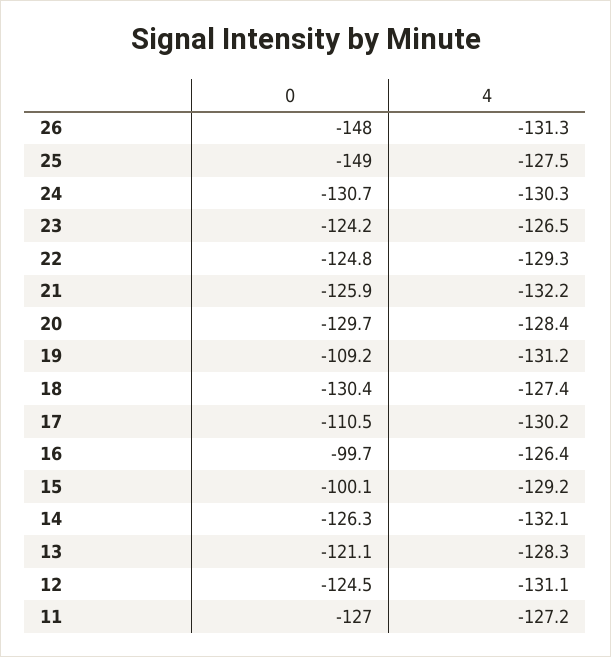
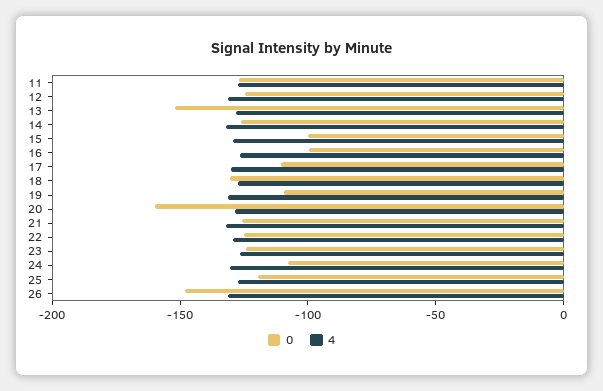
  {
    "0": {
      "26": -148,
-     "25": -149,
+     "25": -120,
-     "24": -130.7,
+     "24": -110,
      "23": -124.2,
      "22": -124.8,
      "21": -125.9,
-     "20": -129.7,
+     "20": -160,
      "19": -109.2,
      "18": -130.4,
      "17": -110.5,
      "16": -99.7,
      "15": -100.1,
      "14": -126.3,
-     "13": -121.1,
+     "13": -150,
      "12": -124.5,
      "11": -127
    },
    "4": {
      "26": -131.3,
      "25": -127.5,
      "24": -130.3,
      "23": -126.5,
      "22": -129.3,
      "21": -132.2,
      "20": -128.4,
      "19": -131.2,
      "18": -127.4,
      "17": -130.2,
      "16": -126.4,
      "15": -129.2,
      "14": -132.1,
      "13": -128.3,
      "12": -131.1,
      "11": -127.2
    }
  }

